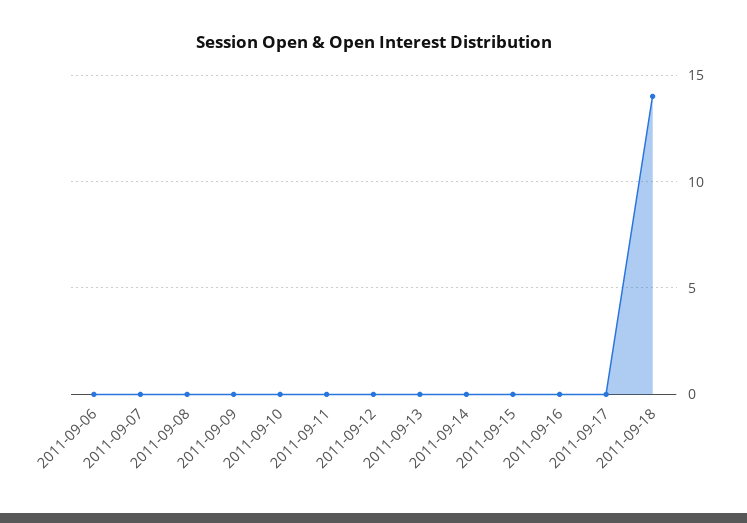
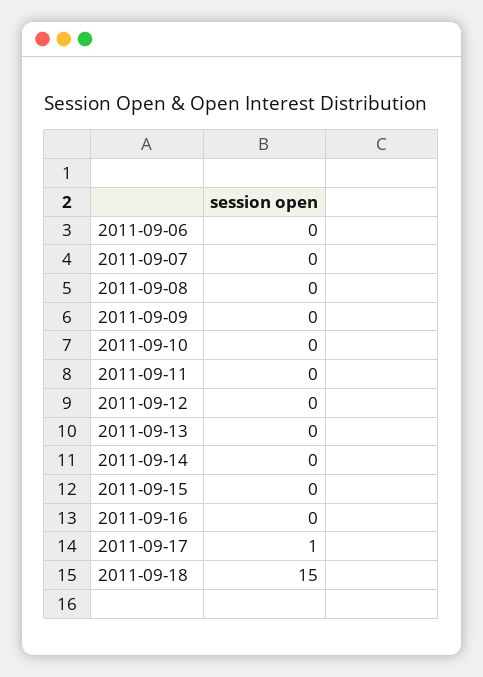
  {
    "2011-09-06": 0,
    "2011-09-07": 0,
    "2011-09-08": 0,
    "2011-09-09": 0,
    "2011-09-10": 0,
    "2011-09-11": 0,
    "2011-09-12": 0,
    "2011-09-13": 0,
    "2011-09-14": 0,
    "2011-09-15": 0,
    "2011-09-16": 0,
-   "2011-09-17": 0,
+   "2011-09-17": 1,
-   "2011-09-18": 14
+   "2011-09-18": 15
  }

